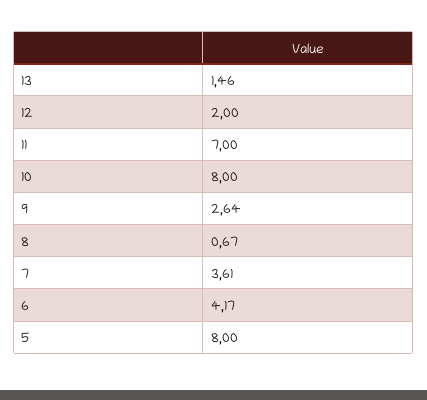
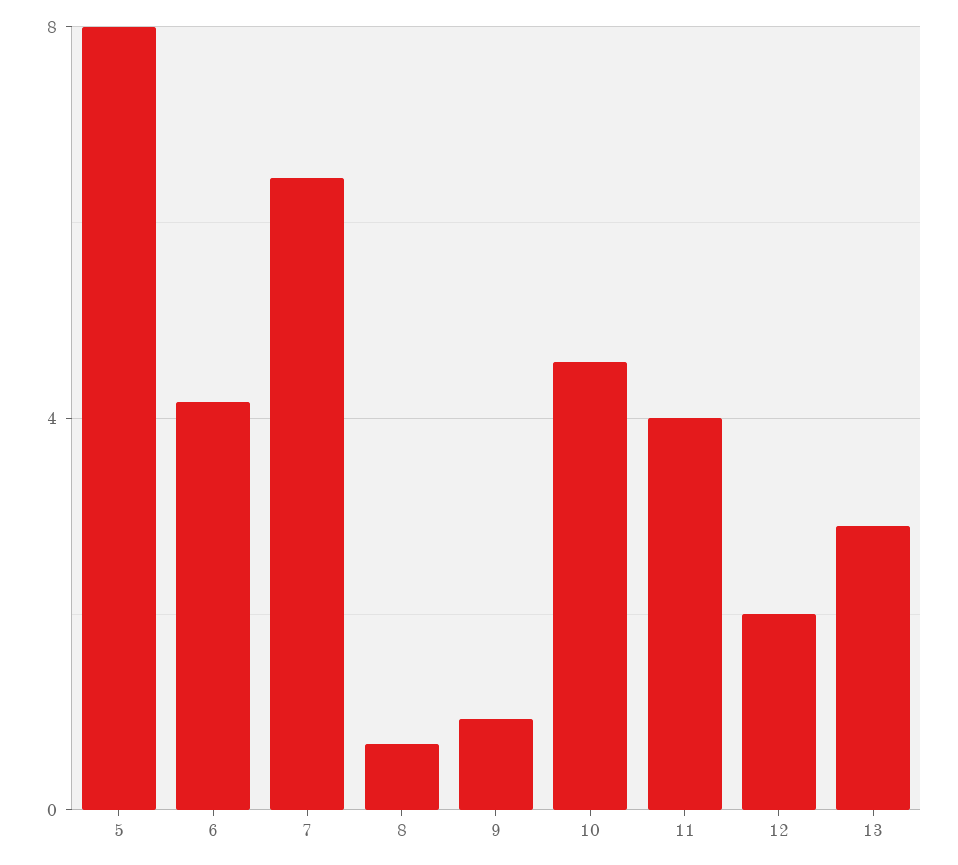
  {
-   "13": 1.46,
+   "13": 3,
    "12": 2,
-   "11": 7,
+   "11": 4,
-   "10": 8,
+   "10": 4.5,
-   "9": 2.64,
+   "9": 1,
    "8": 0.67,
-   "7": 3.61,
+   "7": 6.5,
    "6": 4.17,
    "5": 8
  }

